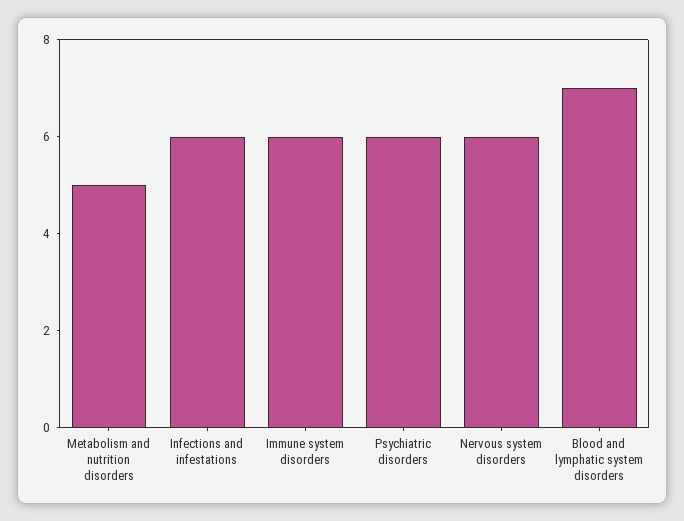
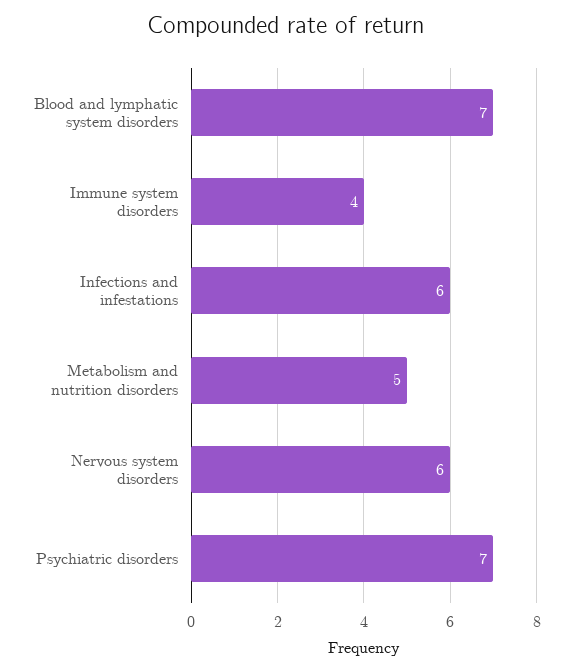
  {
    "Metabolism and nutrition disorders": 5,
    "Infections and infestations": 6,
-   "Immune system disorders": 6,
+   "Immune system disorders": 4,
-   "Psychiatric disorders": 6,
+   "Psychiatric disorders": 7,
    "Nervous system disorders": 6,
    "Blood and lymphatic system disorders": 7
  }

